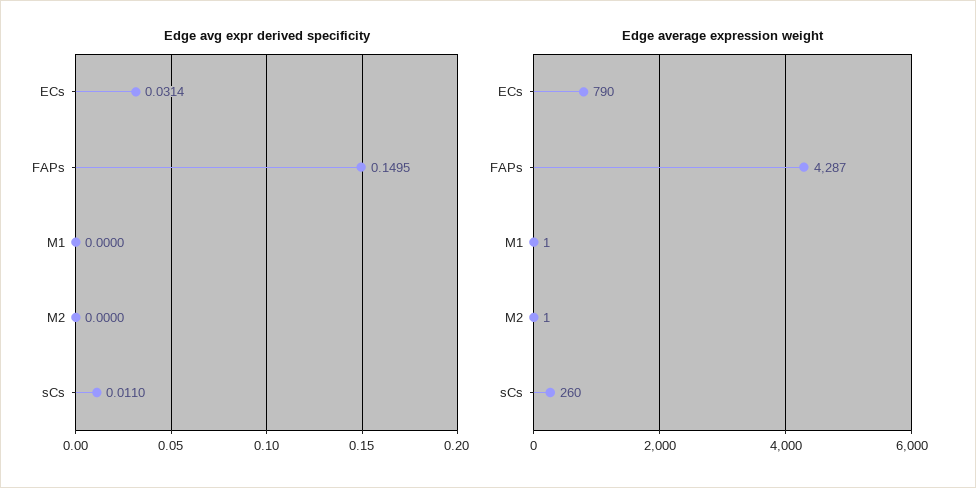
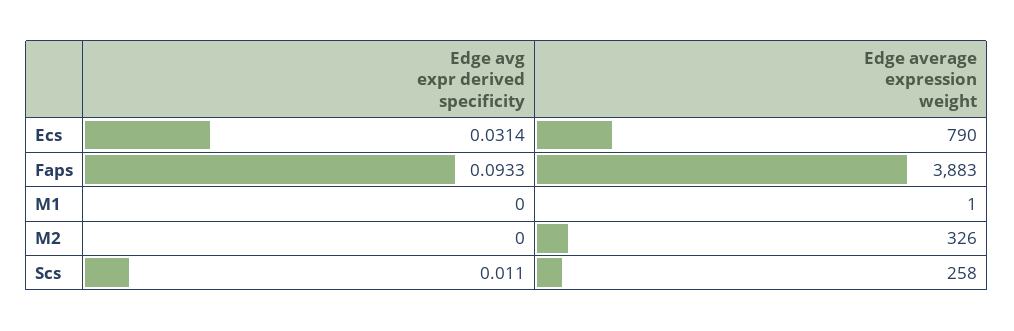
  {
    "Edge avg expr derived specificity": {
      "ECs": 0.0314,
-     "FAPs": 0.1495,
+     "FAPs": 0.0933,
      "M1": 0,
      "M2": 0,
      "sCs": 0.011
    },
    "Edge average expression weight": {
      "ECs": 790,
-     "FAPs": 4287,
+     "FAPs": 3883,
      "M1": 1,
-     "M2": 1,
+     "M2": 326,
-     "sCs": 260
+     "sCs": 258
    }
  }

